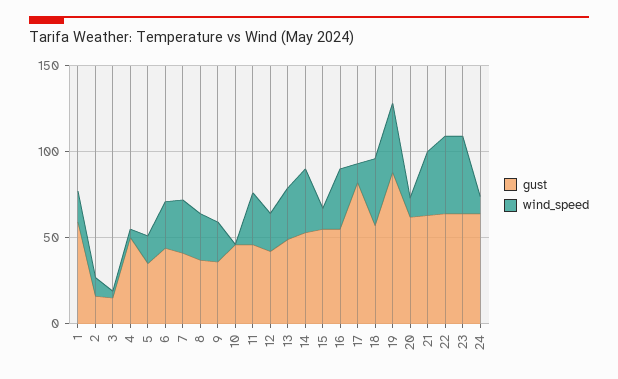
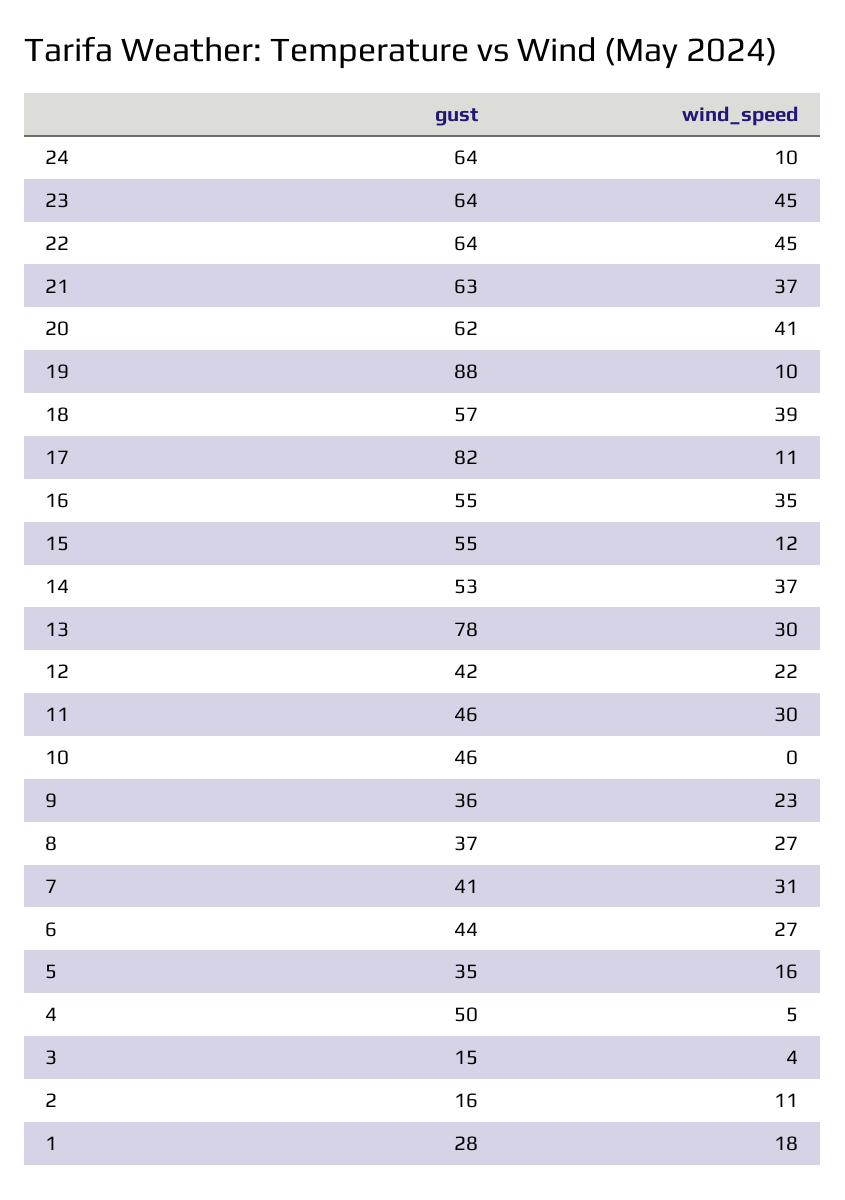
  {
    "gust": {
-     "1": 60,
+     "1": 28,
      "2": 16,
      "3": 15,
      "4": 50,
      "5": 35,
      "6": 44,
      "7": 41,
      "8": 37,
      "9": 36,
      "10": 46,
      "11": 46,
      "12": 42,
-     "13": 50,
+     "13": 78,
      "14": 53,
      "15": 55,
      "16": 55,
      "17": 82,
      "18": 57,
      "19": 88,
      "20": 62,
      "21": 63,
      "22": 64,
      "23": 64,
      "24": 64
    },
    "wind_speed": {
      "1": 18,
      "2": 11,
      "3": 4,
      "4": 5,
      "5": 16,
      "6": 27,
      "7": 31,
      "8": 27,
      "9": 23,
      "10": 0,
      "11": 30,
      "12": 22,
      "13": 30,
      "14": 37,
      "15": 12,
      "16": 35,
      "17": 11,
      "18": 39,
-     "19": 40,
+     "19": 10,
-     "20": 10,
+     "20": 41,
      "21": 37,
      "22": 45,
      "23": 45,
      "24": 10
    }
  }

